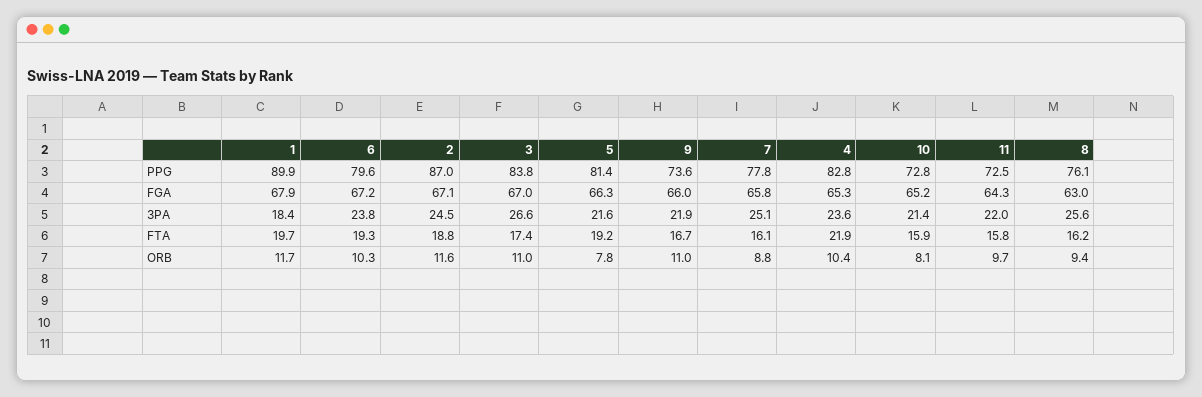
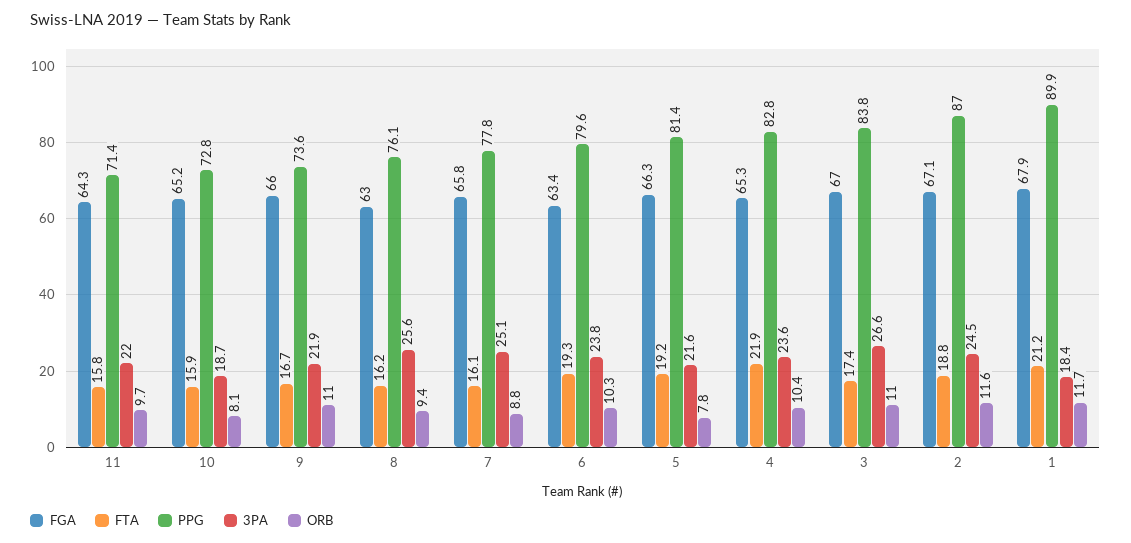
  {
    "PPG": {
      "1": 89.9,
      "6": 79.6,
      "2": 87,
      "3": 83.8,
      "5": 81.4,
      "9": 73.6,
      "7": 77.8,
      "4": 82.8,
      "10": 72.8,
-     "11": 72.5,
+     "11": 71.4,
      "8": 76.1
    },
    "FGA": {
      "1": 67.9,
-     "6": 67.2,
+     "6": 63.4,
      "2": 67.1,
      "3": 67,
      "5": 66.3,
      "9": 66,
      "7": 65.8,
      "4": 65.3,
      "10": 65.2,
      "11": 64.3,
      "8": 63
    },
    "3PA": {
      "1": 18.4,
      "6": 23.8,
      "2": 24.5,
      "3": 26.6,
      "5": 21.6,
      "9": 21.9,
      "7": 25.1,
      "4": 23.6,
-     "10": 21.4,
+     "10": 18.7,
      "11": 22,
      "8": 25.6
    },
    "FTA": {
-     "1": 19.7,
+     "1": 21.2,
      "6": 19.3,
      "2": 18.8,
      "3": 17.4,
      "5": 19.2,
      "9": 16.7,
      "7": 16.1,
      "4": 21.9,
      "10": 15.9,
      "11": 15.8,
      "8": 16.2
    },
    "ORB": {
      "1": 11.7,
      "6": 10.3,
      "2": 11.6,
      "3": 11,
      "5": 7.8,
      "9": 11,
      "7": 8.8,
      "4": 10.4,
      "10": 8.1,
      "11": 9.7,
      "8": 9.4
    }
  }

